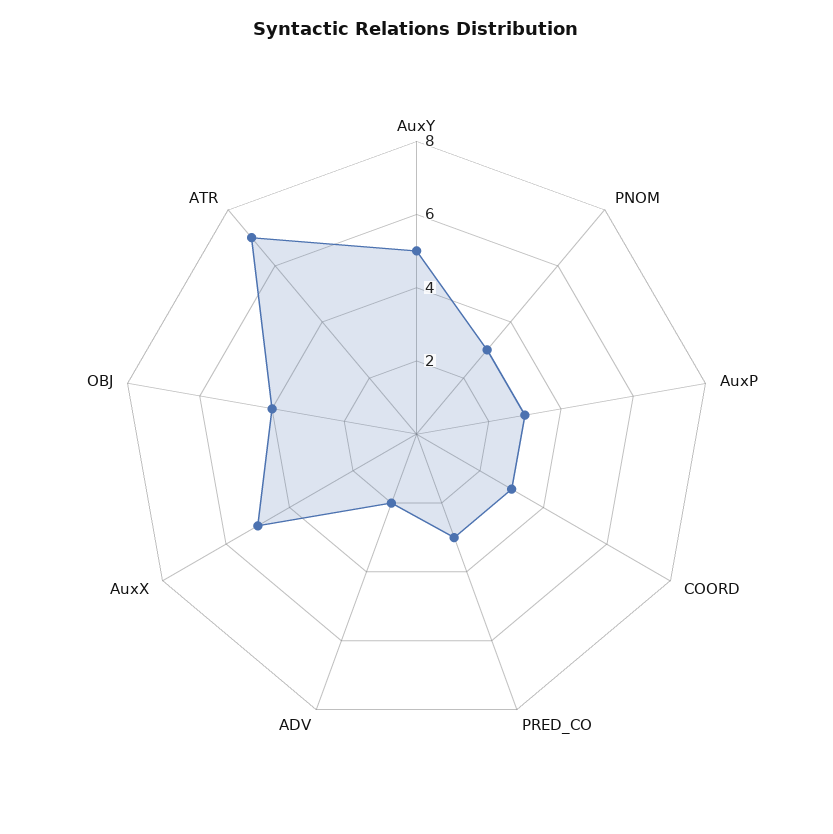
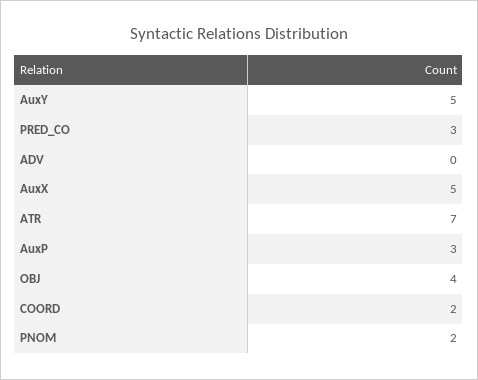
  {
    "AuxY": 5,
-   "PNOM": 3,
+   "PNOM": 2,
    "AuxP": 3,
-   "COORD": 3,
+   "COORD": 2,
    "PRED_CO": 3,
-   "ADV": 2,
+   "ADV": 0,
    "AuxX": 5,
    "OBJ": 4,
    "ATR": 7
  }

